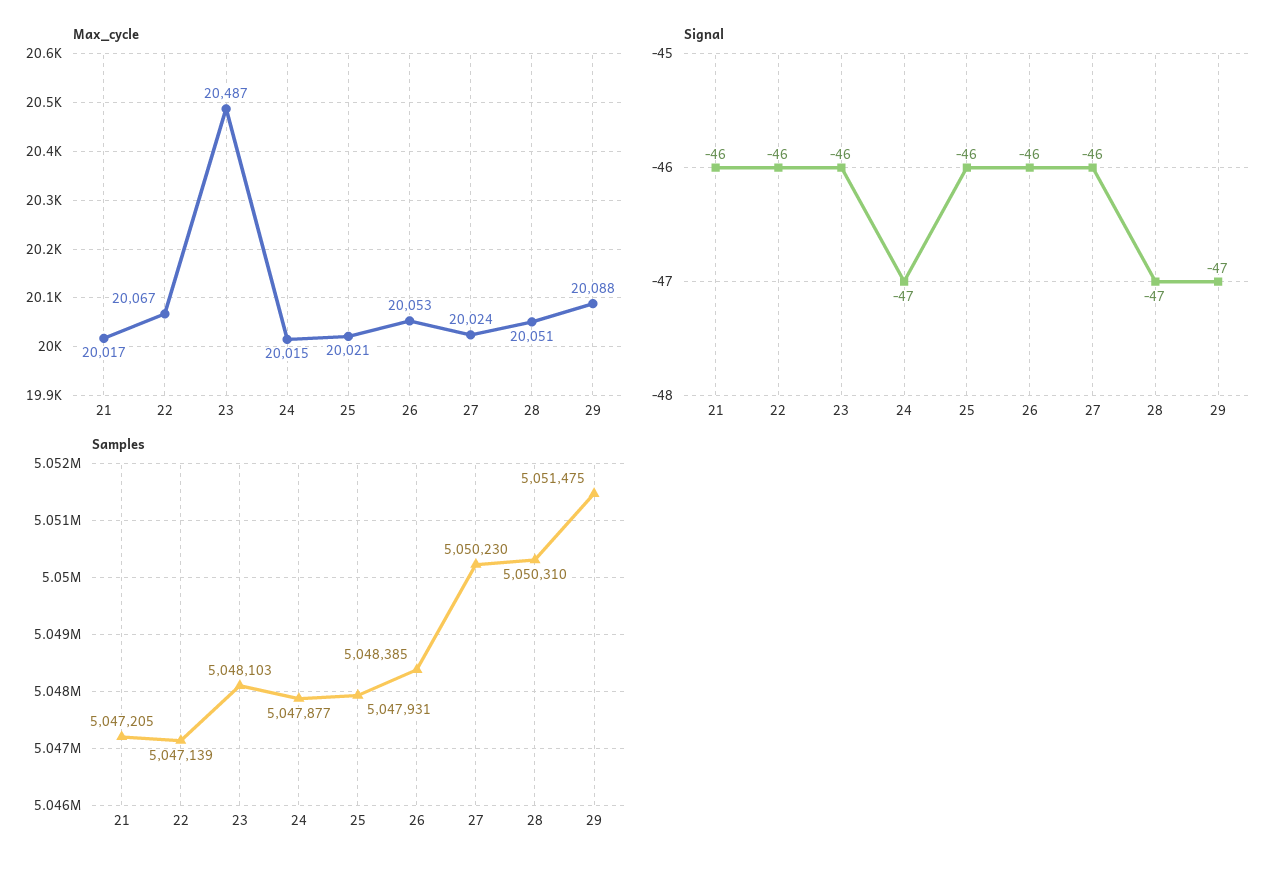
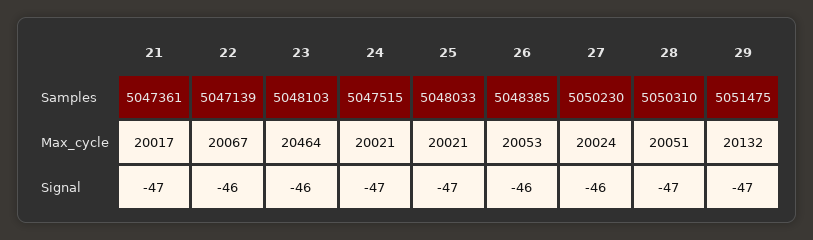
  {
    "Max_cycle": {
      "21": 20017,
      "22": 20067,
-     "23": 20487,
+     "23": 20464,
-     "24": 20015,
+     "24": 20021,
      "25": 20021,
      "26": 20053,
      "27": 20024,
      "28": 20051,
-     "29": 20088
+     "29": 20132
    },
    "Signal": {
-     "21": -46,
+     "21": -47,
      "22": -46,
      "23": -46,
      "24": -47,
-     "25": -46,
+     "25": -47,
      "26": -46,
      "27": -46,
      "28": -47,
      "29": -47
    },
    "Samples": {
-     "21": 5047205,
+     "21": 5047361,
      "22": 5047139,
      "23": 5048103,
-     "24": 5047877,
+     "24": 5047515,
-     "25": 5047931,
+     "25": 5048033,
      "26": 5048385,
      "27": 5050230,
      "28": 5050310,
      "29": 5051475
    }
  }

